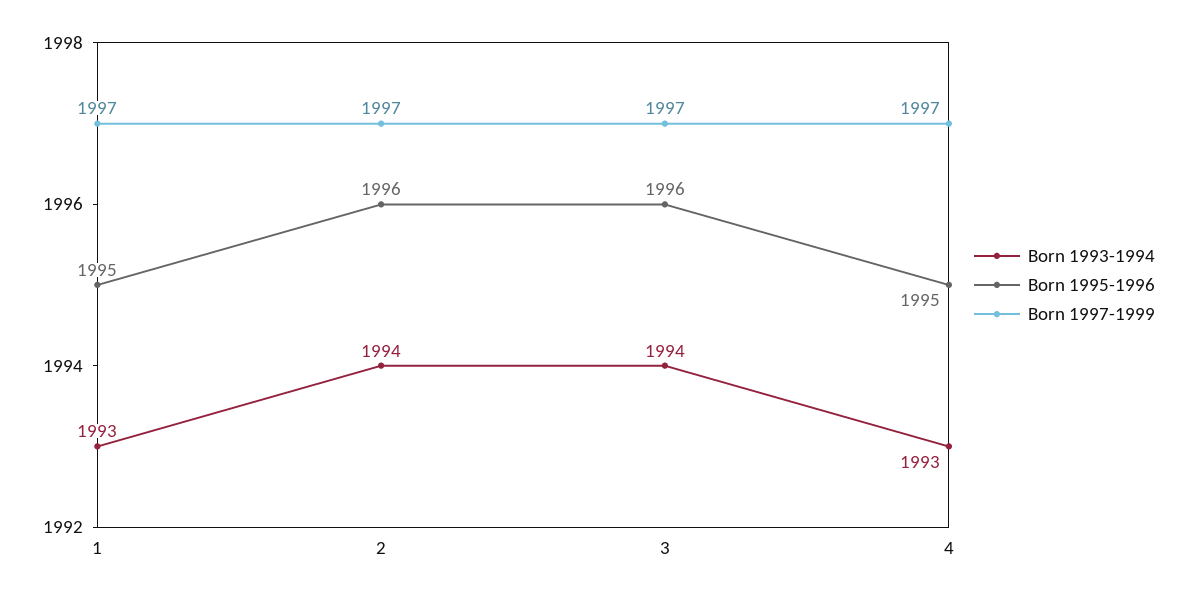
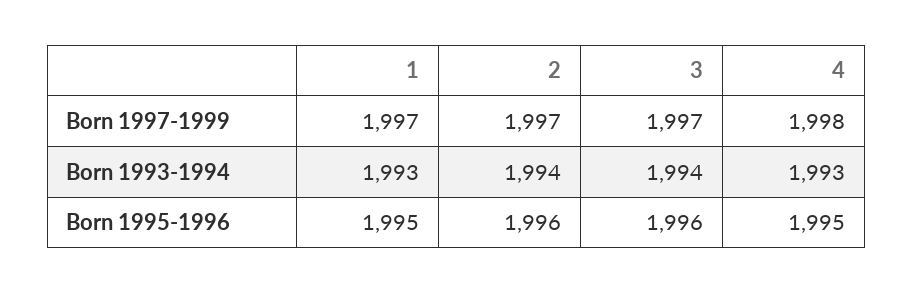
  {
    "Born 1993-1994": {
      "1": 1993,
      "2": 1994,
      "3": 1994,
      "4": 1993
    },
    "Born 1995-1996": {
      "1": 1995,
      "2": 1996,
      "3": 1996,
      "4": 1995
    },
    "Born 1997-1999": {
      "1": 1997,
      "2": 1997,
      "3": 1997,
-     "4": 1997
+     "4": 1998
    }
  }

